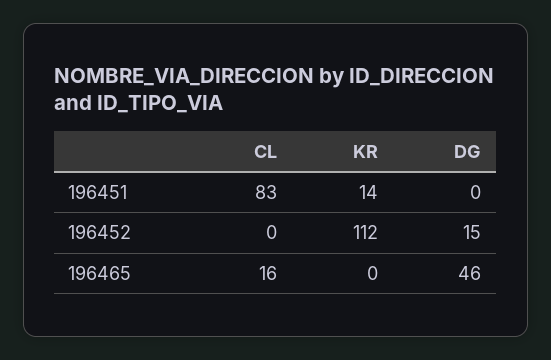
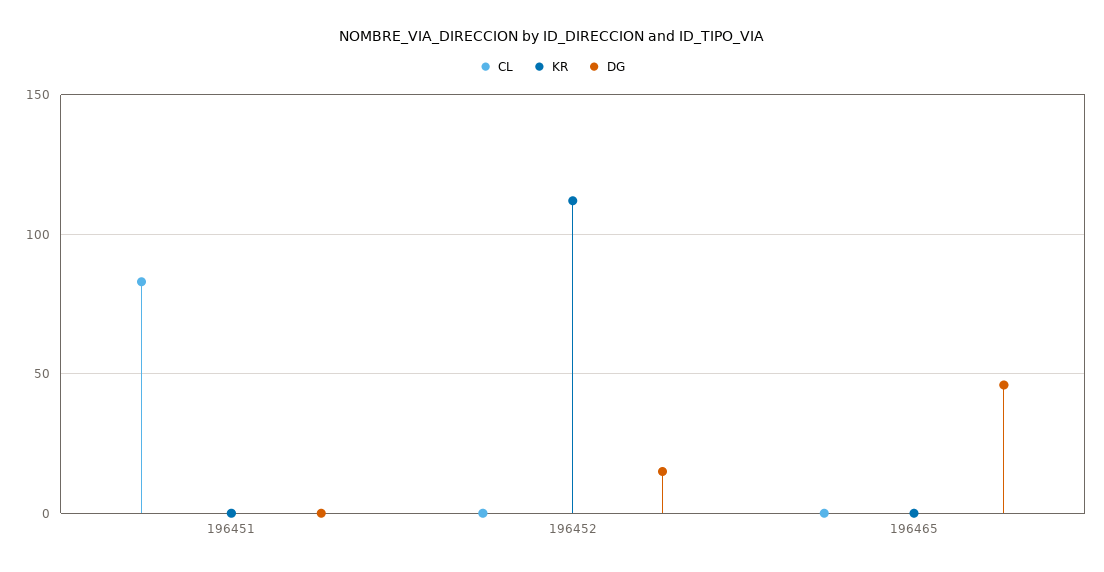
  {
    "CL": {
      "196451": 83,
      "196452": 0,
-     "196465": 16
+     "196465": 0
    },
    "KR": {
-     "196451": 14,
+     "196451": 0,
      "196452": 112,
      "196465": 0
    },
    "DG": {
      "196451": 0,
      "196452": 15,
      "196465": 46
    }
  }

